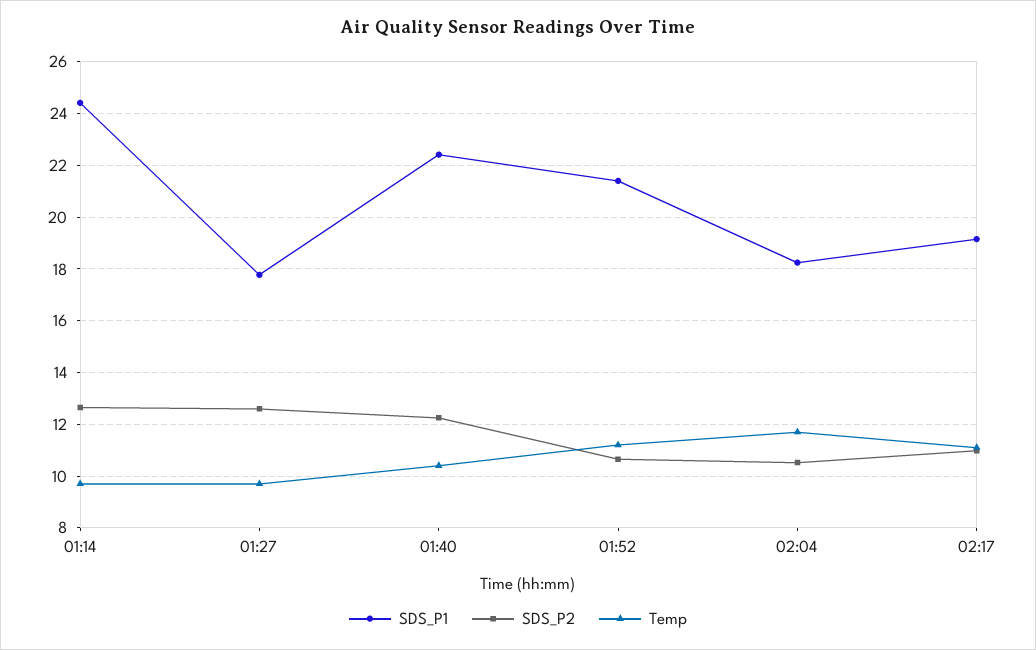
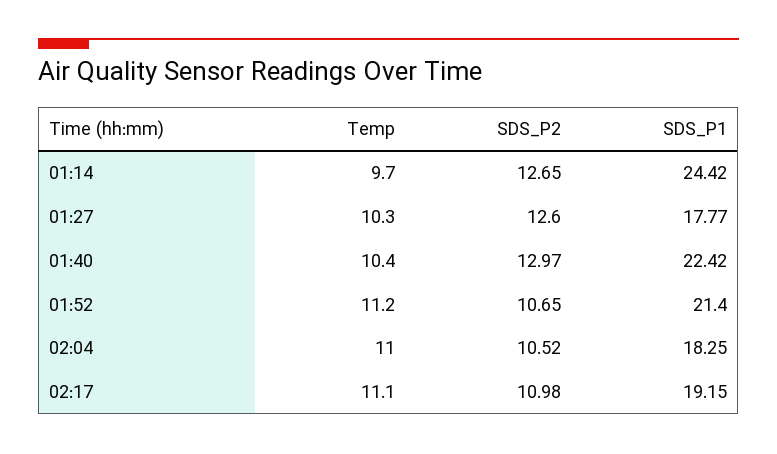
  {
    "SDS_P1": {
      "01:14": 24.42,
      "01:27": 17.77,
      "01:40": 22.42,
      "01:52": 21.4,
      "02:04": 18.25,
      "02:17": 19.15
    },
    "SDS_P2": {
      "01:14": 12.65,
      "01:27": 12.6,
-     "01:40": 12.25,
+     "01:40": 12.97,
      "01:52": 10.65,
      "02:04": 10.52,
      "02:17": 10.98
    },
    "Temp": {
      "01:14": 9.7,
-     "01:27": 9.75,
+     "01:27": 10.3,
      "01:40": 10.4,
      "01:52": 11.2,
-     "02:04": 11.75,
+     "02:04": 11,
      "02:17": 11.1
    }
  }

